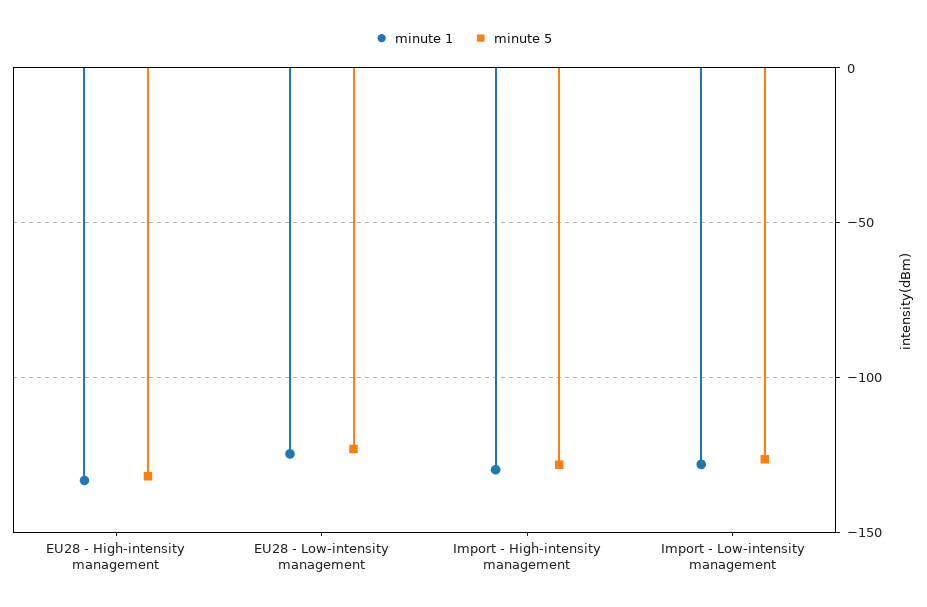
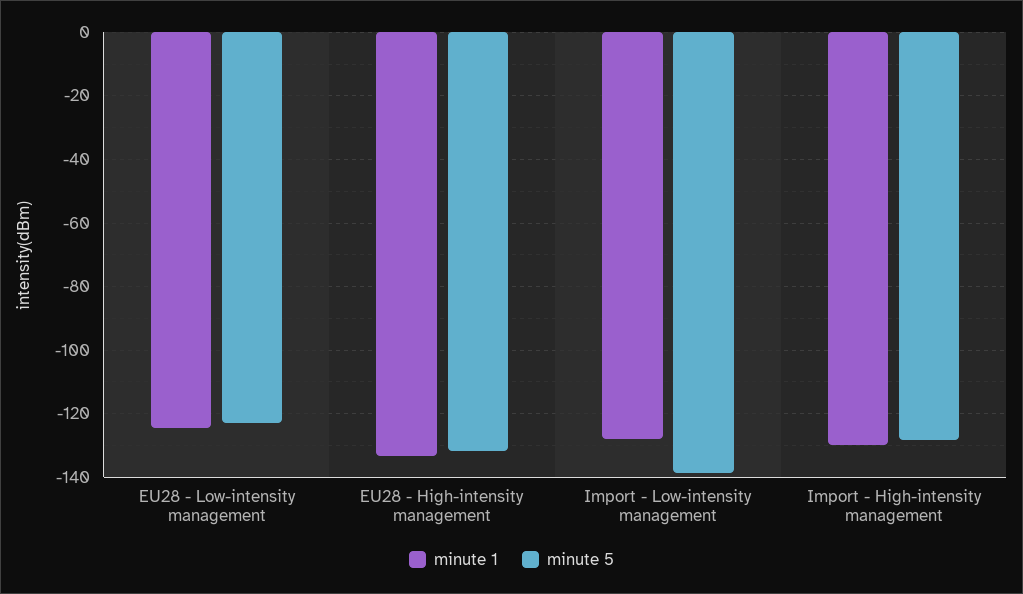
  {
    "minute 1": {
      "EU28 - High-intensity management": -134,
      "EU28 - Low-intensity management": -124,
      "Import - High-intensity management": -130,
      "Import - Low-intensity management": -128
    },
    "minute 5": {
      "EU28 - High-intensity management": -132,
      "EU28 - Low-intensity management": -124,
      "Import - High-intensity management": -128,
-     "Import - Low-intensity management": -125
+     "Import - Low-intensity management": -138
    }
  }

